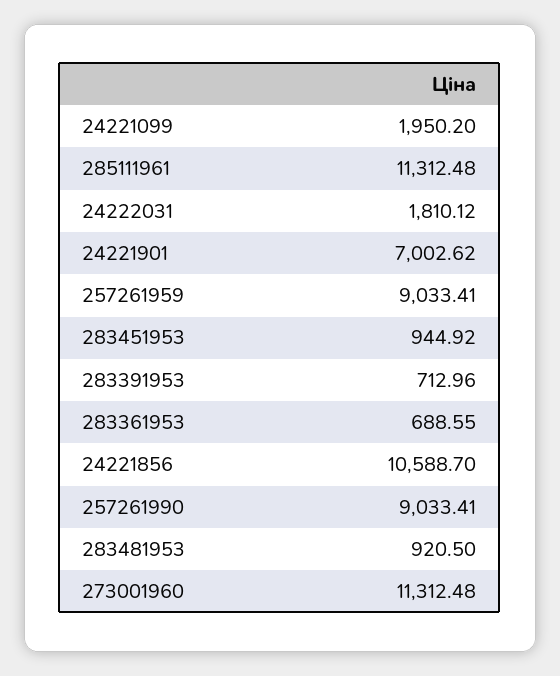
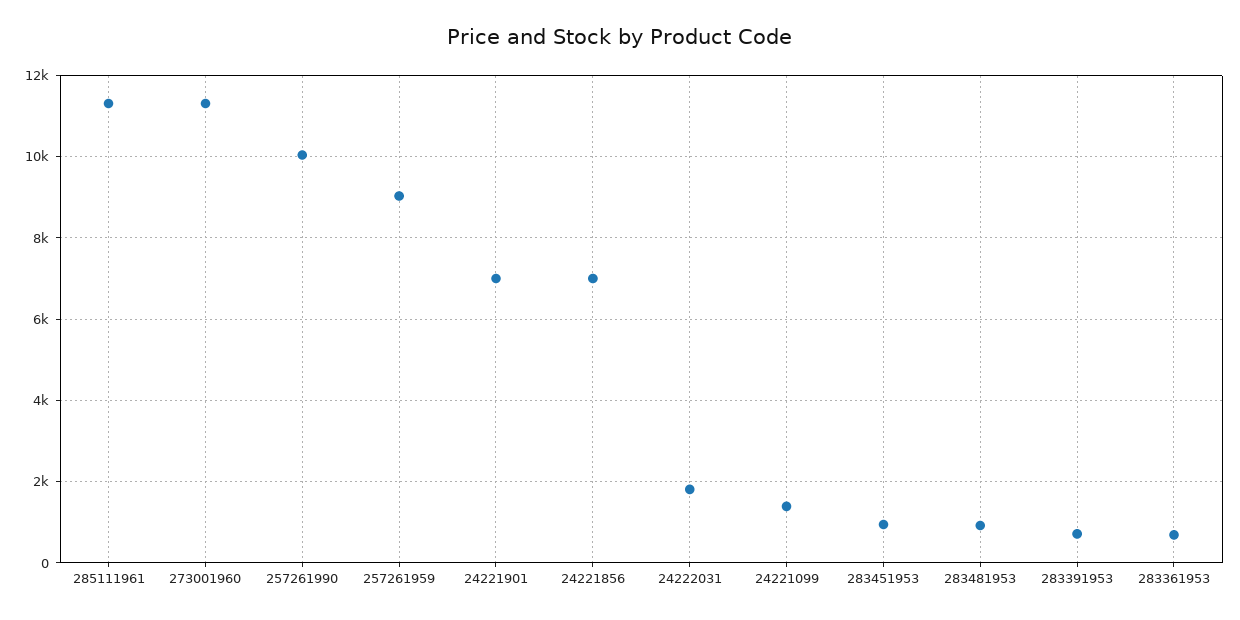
  {
-   "24221099": 1950.2,
+   "24221099": 1400,
    "285111961": 11312.48,
    "24222031": 1810.12,
    "24221901": 7002.62,
    "257261959": 9033.41,
    "283451953": 944.92,
    "283391953": 712.96,
    "283361953": 688.55,
-   "24221856": 10588.7,
+   "24221856": 7000,
-   "257261990": 9033.41,
+   "257261990": 10000,
    "283481953": 920.5,
    "273001960": 11312.48
  }

